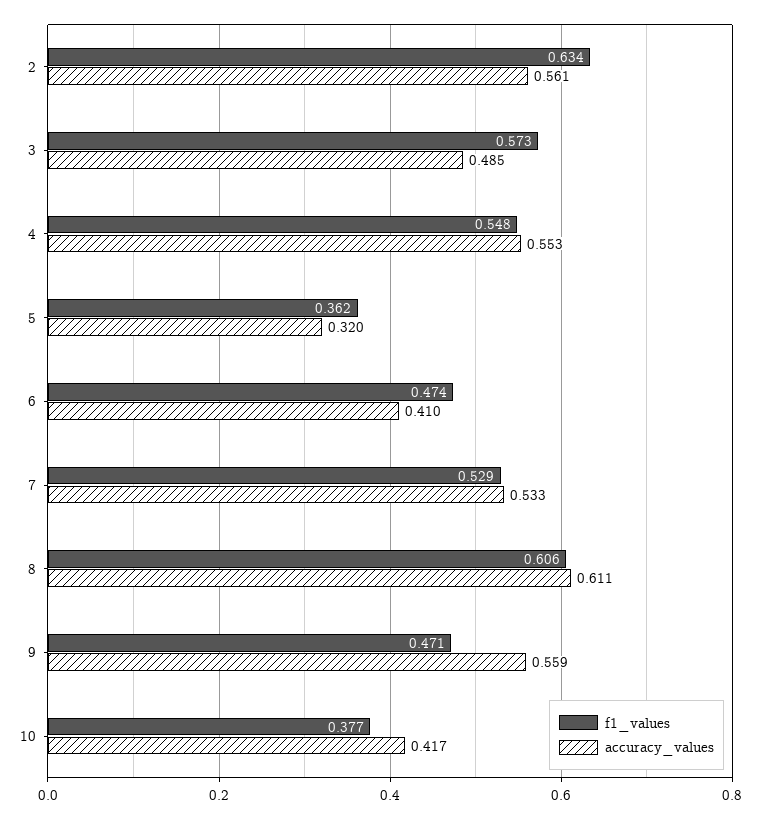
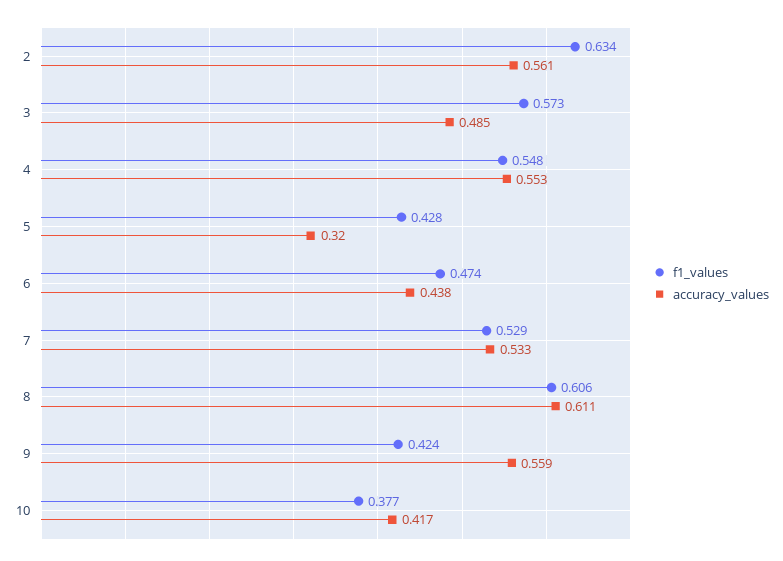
  {
    "f1_values": {
      "2": 0.634,
      "3": 0.573,
      "4": 0.548,
-     "5": 0.362,
+     "5": 0.428,
      "6": 0.474,
      "7": 0.529,
      "8": 0.606,
-     "9": 0.471,
+     "9": 0.424,
      "10": 0.377
    },
    "accuracy_values": {
      "2": 0.561,
      "3": 0.485,
      "4": 0.553,
      "5": 0.32,
-     "6": 0.41,
+     "6": 0.438,
      "7": 0.533,
      "8": 0.611,
      "9": 0.559,
      "10": 0.417
    }
  }

